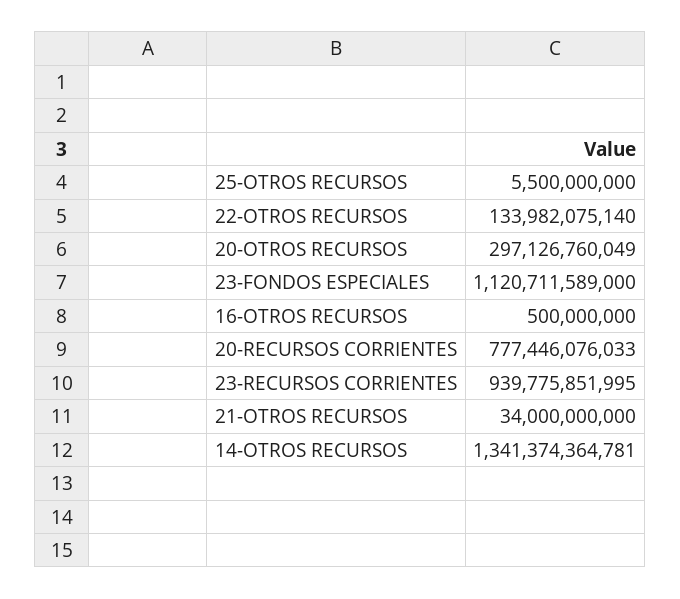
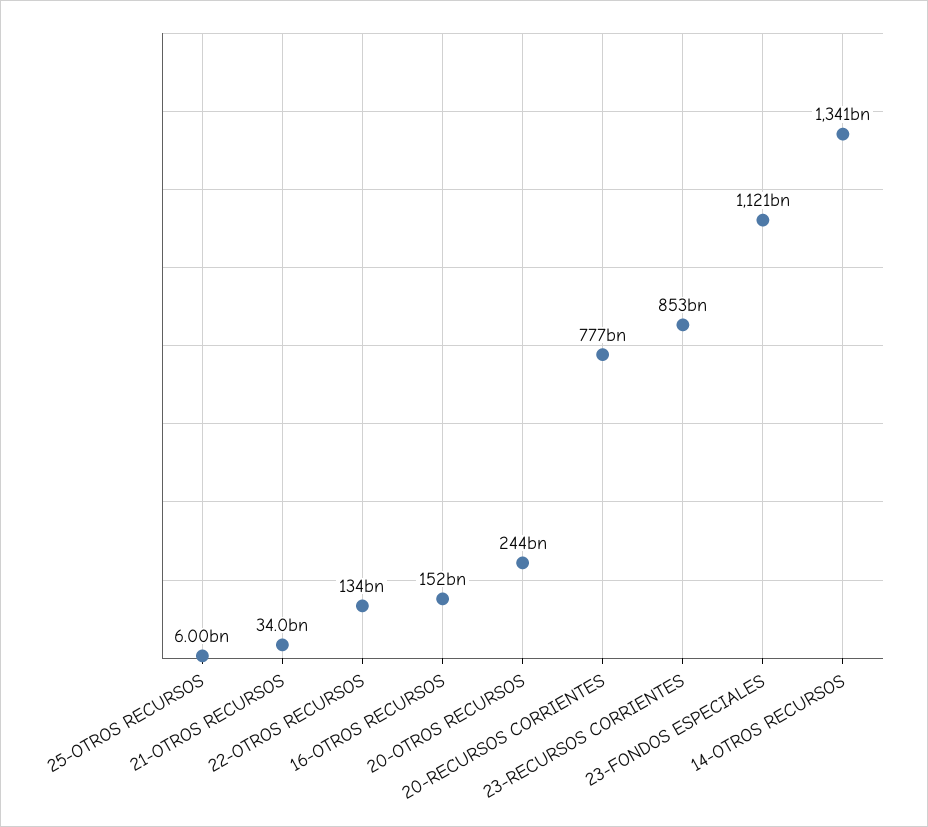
  {
-   "25-OTROS RECURSOS": 5500000000,
+   "25-OTROS RECURSOS": 6000000000,
    "22-OTROS RECURSOS": 133982075140,
-   "20-OTROS RECURSOS": 297126760049,
+   "20-OTROS RECURSOS": 244000000000,
    "23-FONDOS ESPECIALES": 1120711589000,
-   "16-OTROS RECURSOS": 500000000,
+   "16-OTROS RECURSOS": 152000000000,
    "20-RECURSOS CORRIENTES": 777446076033,
-   "23-RECURSOS CORRIENTES": 939775851995,
+   "23-RECURSOS CORRIENTES": 853000000000,
    "21-OTROS RECURSOS": 34000000000,
    "14-OTROS RECURSOS": 1341374364781
  }

